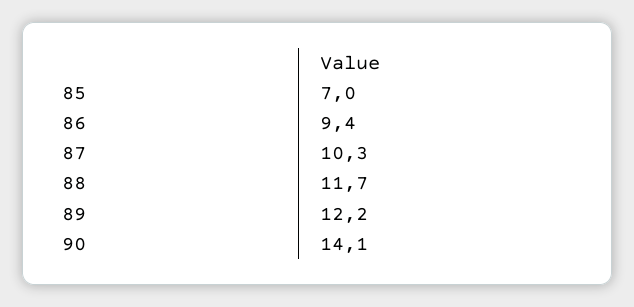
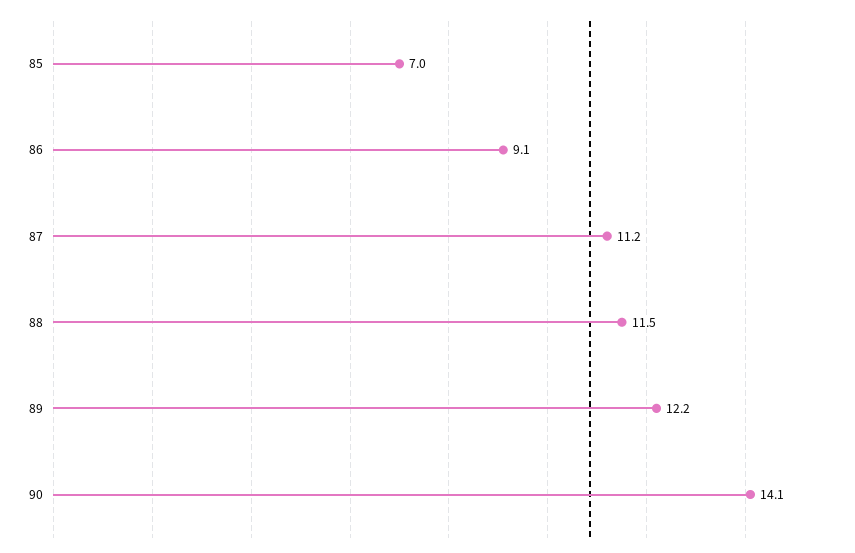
  {
    "85": 7,
-   "86": 9.4,
+   "86": 9.1,
-   "87": 10.3,
+   "87": 11.2,
-   "88": 11.7,
+   "88": 11.5,
    "89": 12.2,
    "90": 14.1
  }

